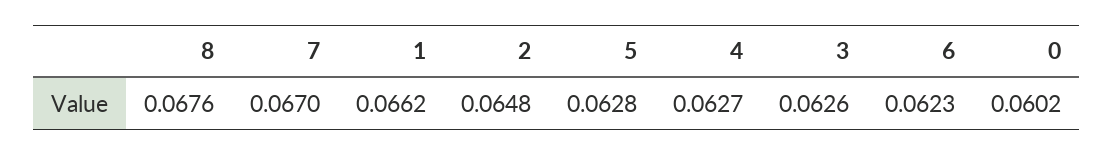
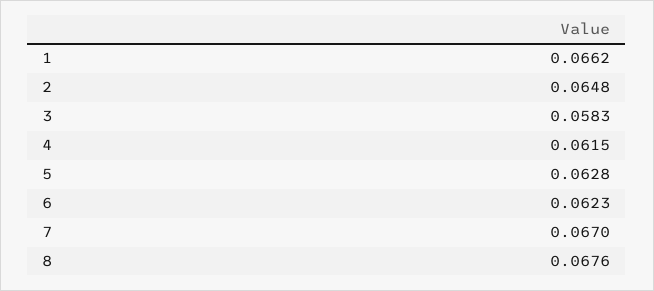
  {
    "8": 0.0676,
    "7": 0.067,
    "1": 0.0662,
    "2": 0.0648,
    "5": 0.0628,
-   "4": 0.0627,
+   "4": 0.0615,
-   "3": 0.0626,
+   "3": 0.0583,
-   "6": 0.0623,
+   "6": 0.0623
-   "0": 0.0602
  }

